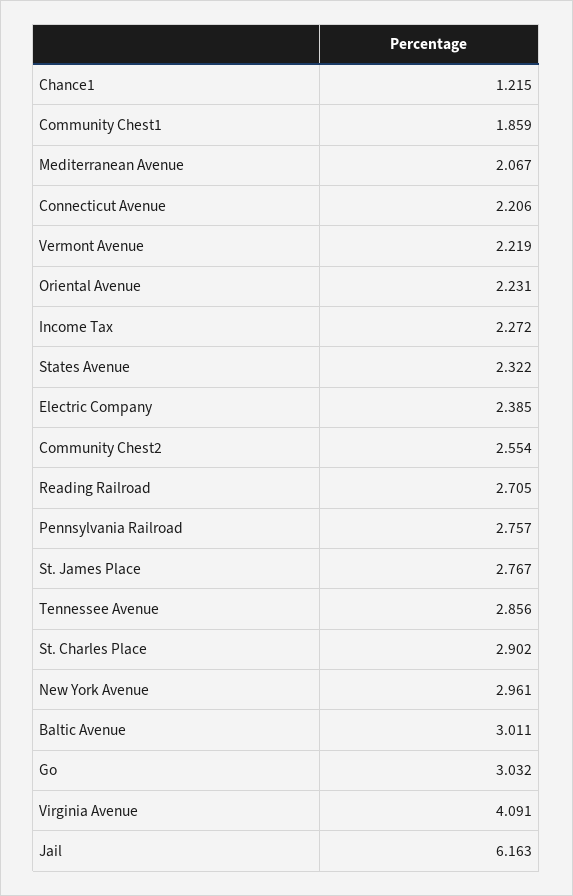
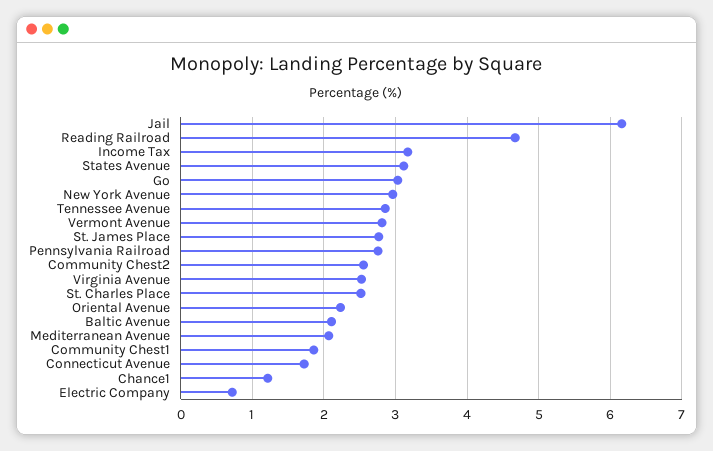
  {
    "Chance1": 1.215,
    "Community Chest1": 1.859,
    "Mediterranean Avenue": 2.067,
-   "Connecticut Avenue": 2.206,
+   "Connecticut Avenue": 1.7,
-   "Vermont Avenue": 2.219,
+   "Vermont Avenue": 2.8,
    "Oriental Avenue": 2.231,
-   "Income Tax": 2.272,
+   "Income Tax": 3.2,
-   "States Avenue": 2.322,
+   "States Avenue": 3.1,
-   "Electric Company": 2.385,
+   "Electric Company": 0.7,
    "Community Chest2": 2.554,
-   "Reading Railroad": 2.705,
+   "Reading Railroad": 4.7,
    "Pennsylvania Railroad": 2.757,
    "St. James Place": 2.767,
    "Tennessee Avenue": 2.856,
-   "St. Charles Place": 2.902,
+   "St. Charles Place": 2.5,
    "New York Avenue": 2.961,
-   "Baltic Avenue": 3.011,
+   "Baltic Avenue": 2.1,
    "Go": 3.032,
-   "Virginia Avenue": 4.091,
+   "Virginia Avenue": 2.5,
    "Jail": 6.163
  }

